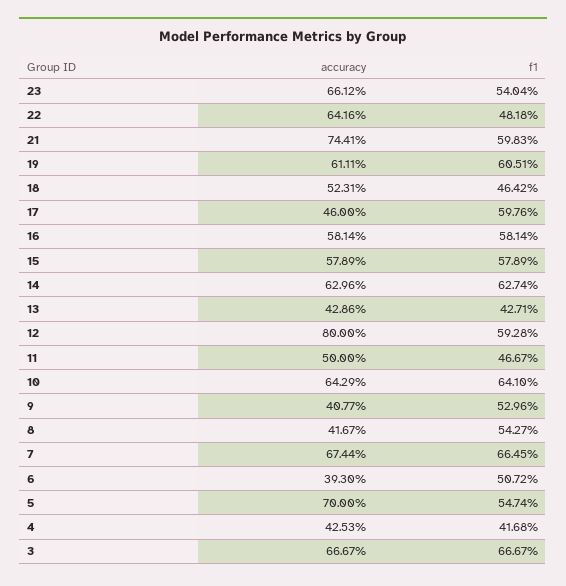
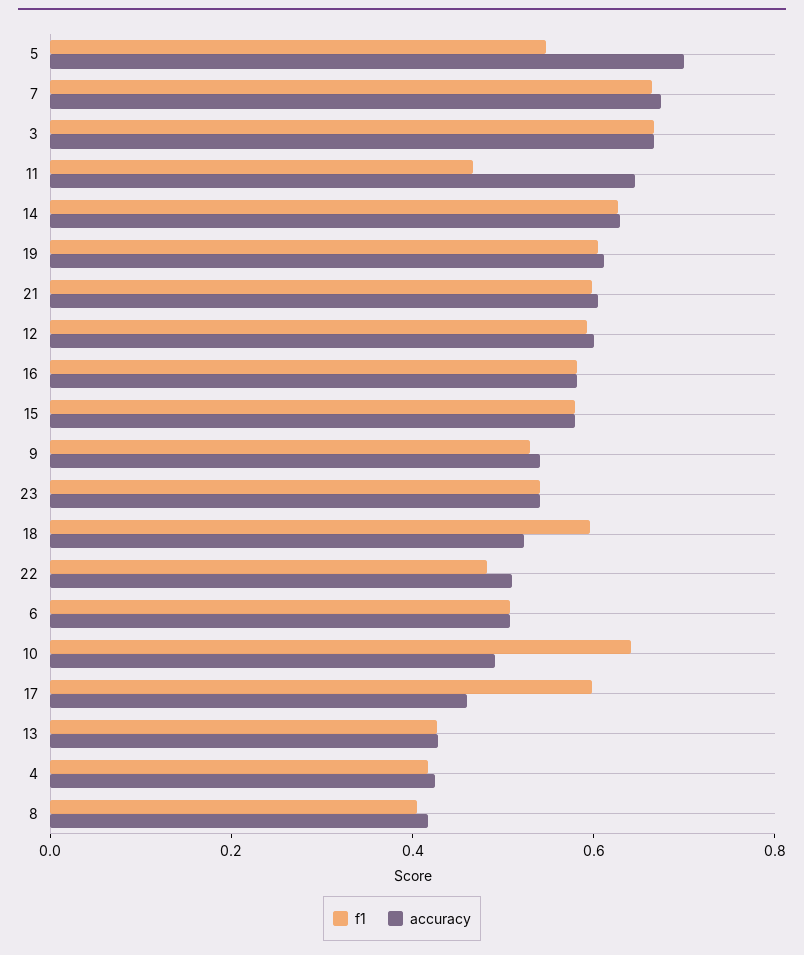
  {
    "accuracy": {
-     "23": 0.6612,
+     "23": 0.55,
-     "22": 0.6416,
+     "22": 0.5,
-     "21": 0.7441,
+     "21": 0.6,
      "19": 0.6111,
      "18": 0.5231,
      "17": 0.46,
      "16": 0.5814,
      "15": 0.5789,
      "14": 0.6296,
      "13": 0.4286,
-     "12": 0.8,
+     "12": 0.6,
-     "11": 0.5,
+     "11": 0.65,
-     "10": 0.6429,
+     "10": 0.5,
-     "9": 0.4077,
+     "9": 0.55,
      "8": 0.4167,
      "7": 0.6744,
-     "6": 0.393,
+     "6": 0.5,
      "5": 0.7,
      "4": 0.4253,
      "3": 0.6667
    },
    "f1": {
      "23": 0.5404,
      "22": 0.4818,
      "21": 0.5983,
      "19": 0.6051,
-     "18": 0.4642,
+     "18": 0.6,
      "17": 0.5976,
      "16": 0.5814,
      "15": 0.5789,
      "14": 0.6274,
      "13": 0.4271,
      "12": 0.5928,
      "11": 0.4667,
      "10": 0.641,
      "9": 0.5296,
-     "8": 0.5427,
+     "8": 0.4,
      "7": 0.6645,
      "6": 0.5072,
      "5": 0.5474,
      "4": 0.4168,
      "3": 0.6667
    }
  }

